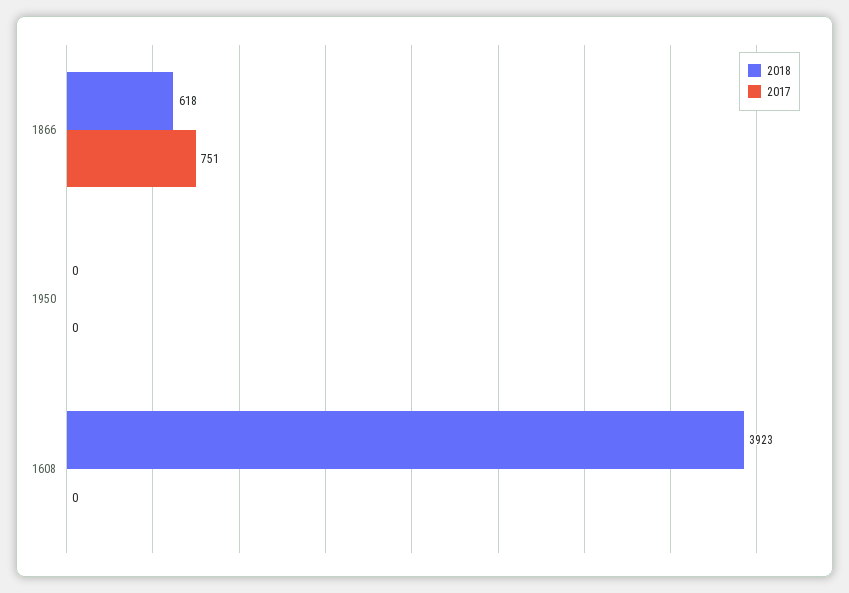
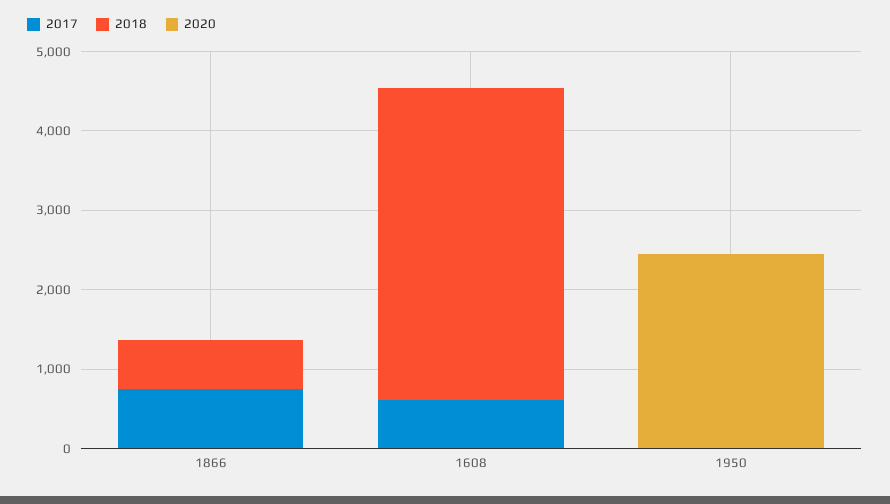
  {
    "2018": {
      "1866": 618,
      "1950": 0,
      "1608": 3923
    },
    "2017": {
      "1866": 751,
      "1950": 0,
-     "1608": 0
+     "1608": 600
-   }
+   },
+   "2020": {
+     "1866": 0,
+     "1608": 0,
+     "1950": 2400
+   }
  }

